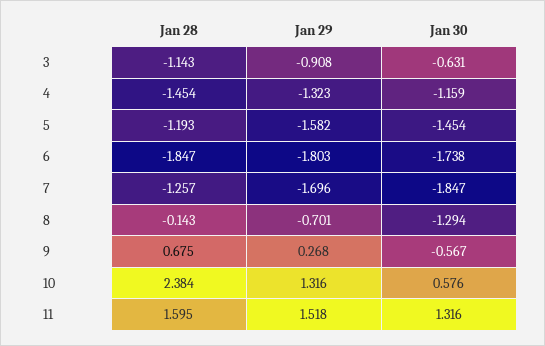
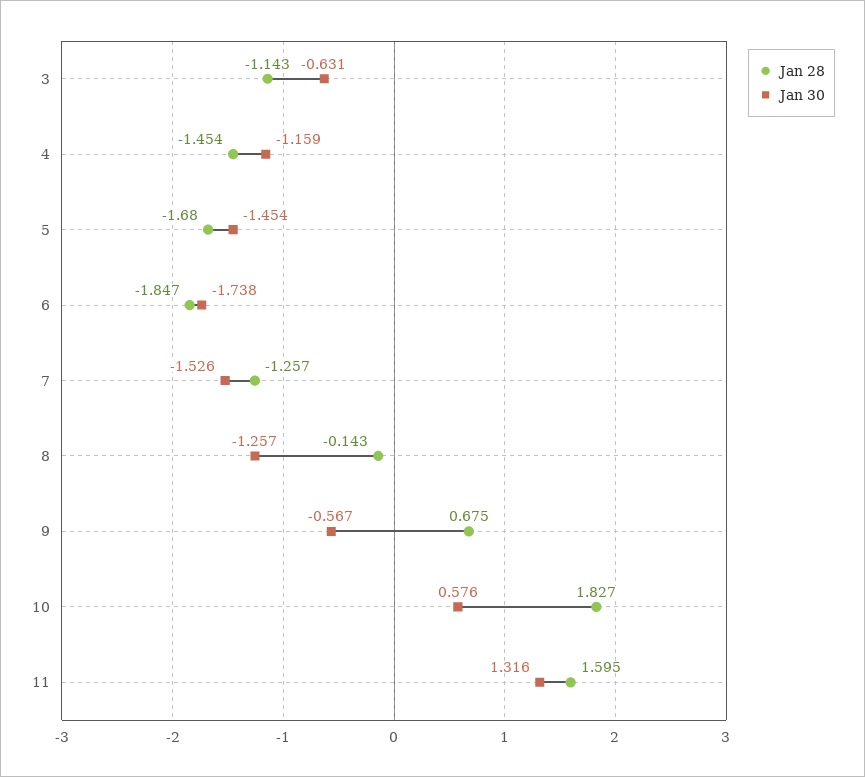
  {
    "Jan 28": {
      "3": -1.143,
      "4": -1.454,
-     "5": -1.193,
+     "5": -1.68,
      "6": -1.847,
      "7": -1.257,
      "8": -0.143,
      "9": 0.675,
-     "10": 2.384,
+     "10": 1.827,
      "11": 1.595
    },
-   "Jan 29": {
-     "3": -0.908,
-     "4": -1.323,
-     "5": -1.582,
-     "6": -1.803,
-     "7": -1.696,
-     "8": -0.701,
-     "9": 0.268,
-     "10": 1.316,
-     "11": 1.518
-   },
    "Jan 30": {
      "3": -0.631,
      "4": -1.159,
      "5": -1.454,
      "6": -1.738,
-     "7": -1.847,
+     "7": -1.526,
-     "8": -1.294,
+     "8": -1.257,
      "9": -0.567,
      "10": 0.576,
      "11": 1.316
    }
  }

